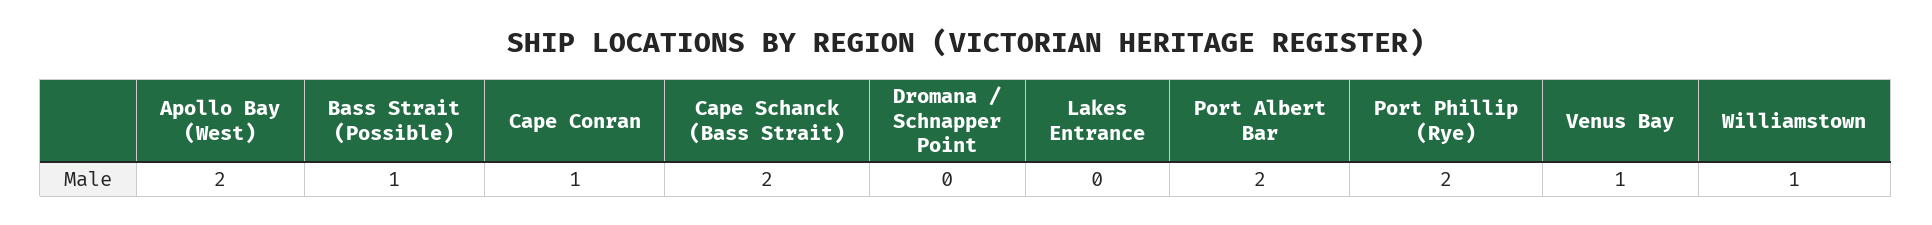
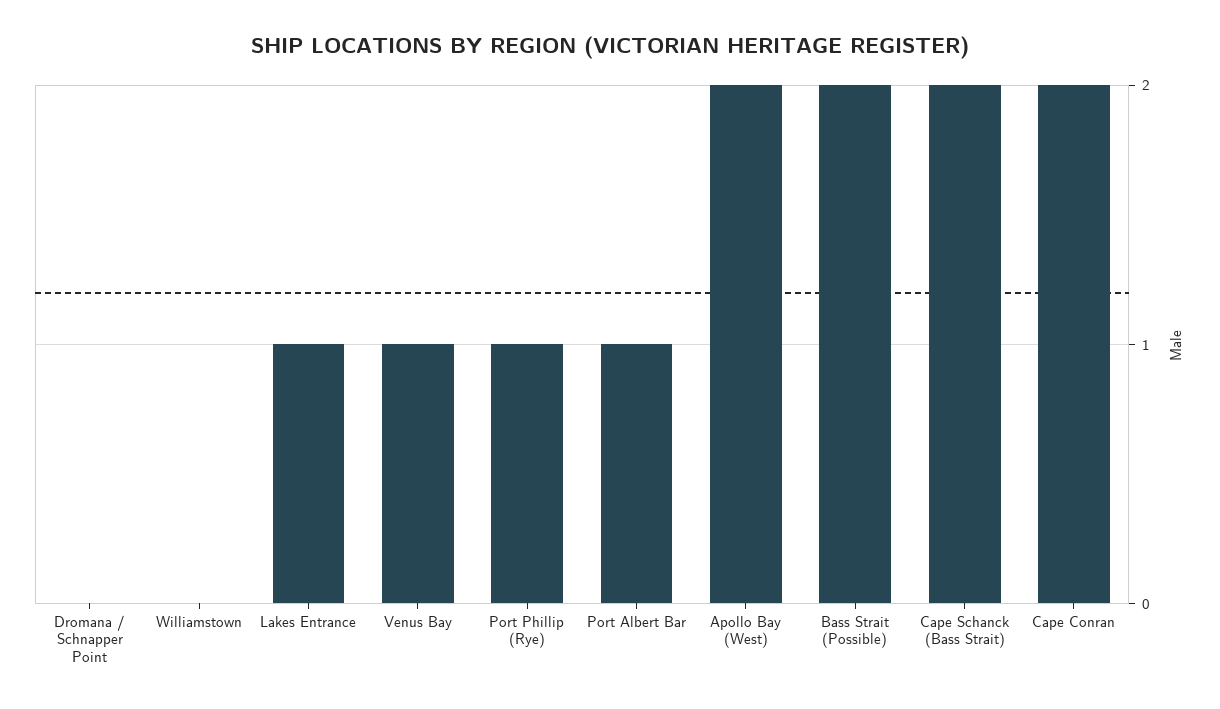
  {
    "Apollo Bay (West)": 2,
-   "Bass Strait (Possible)": 1,
+   "Bass Strait (Possible)": 2,
-   "Cape Conran": 1,
+   "Cape Conran": 2,
    "Cape Schanck (Bass Strait)": 2,
    "Dromana / Schnapper Point": 0,
-   "Lakes Entrance": 0,
+   "Lakes Entrance": 1,
-   "Port Albert Bar": 2,
+   "Port Albert Bar": 1,
-   "Port Phillip (Rye)": 2,
+   "Port Phillip (Rye)": 1,
    "Venus Bay": 1,
-   "Williamstown": 1
+   "Williamstown": 0
  }

